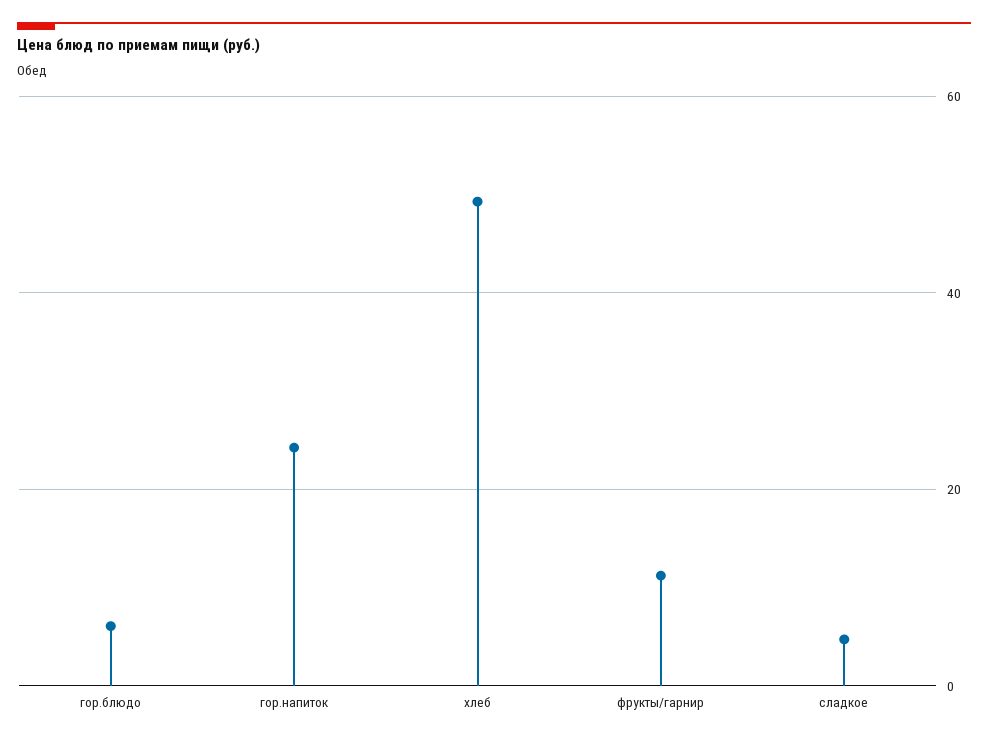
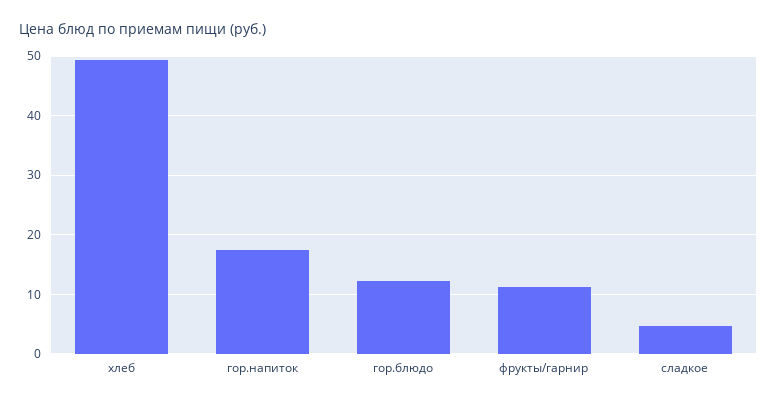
  {
-   "гор.блюдо": 6,
+   "гор.блюдо": 12,
-   "гор.напиток": 24,
+   "гор.напиток": 18,
    "хлеб": 50,
    "фрукты/гарнир": 12,
    "сладкое": 4
  }

